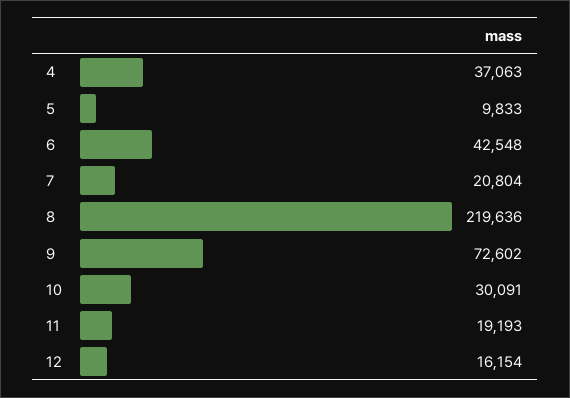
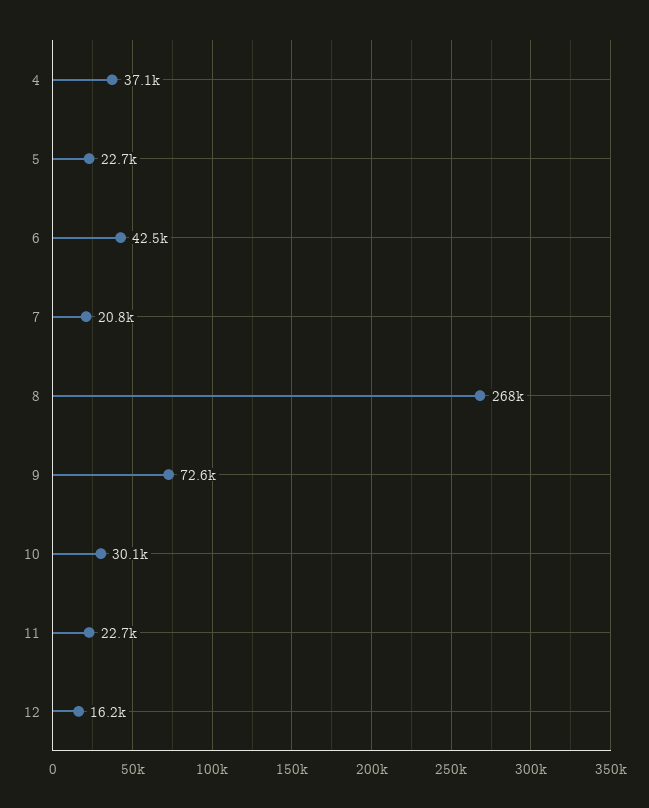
  {
    "4": 37063,
-   "5": 9833,
+   "5": 22700,
    "6": 42548,
    "7": 20804,
-   "8": 219636,
+   "8": 268000,
    "9": 72602,
    "10": 30091,
-   "11": 19193,
+   "11": 22700,
    "12": 16154
  }

